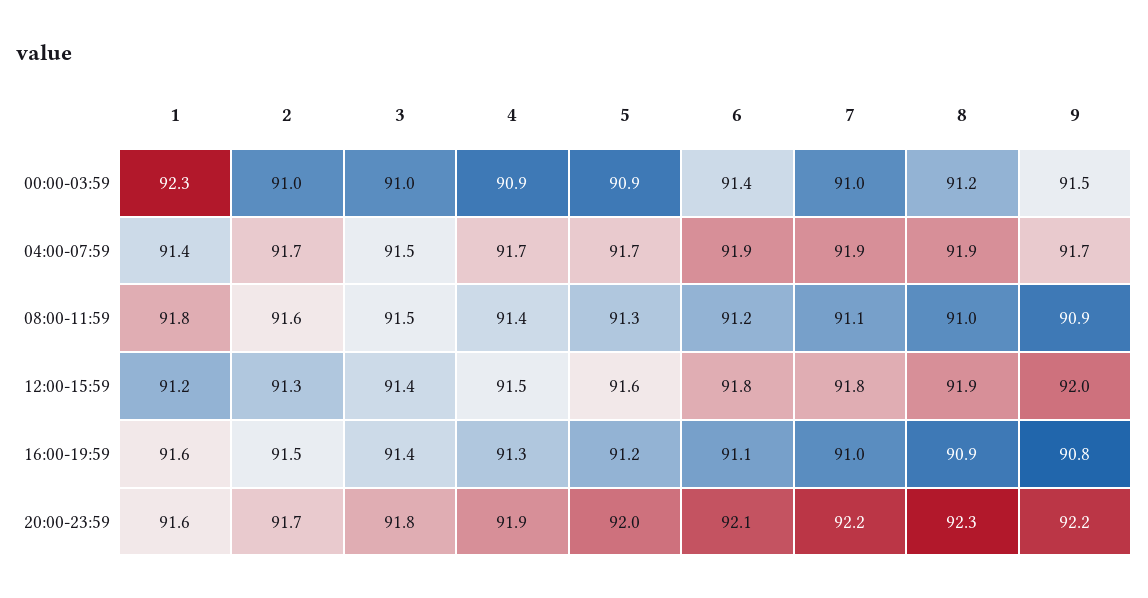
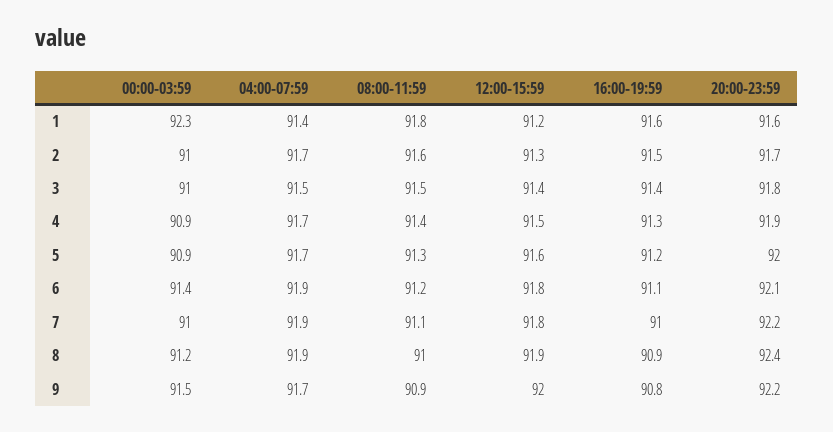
  {
    "1": {
      "00:00-03:59": 92.3,
      "04:00-07:59": 91.4,
      "08:00-11:59": 91.8,
      "12:00-15:59": 91.2,
      "16:00-19:59": 91.6,
      "20:00-23:59": 91.6
    },
    "2": {
      "00:00-03:59": 91,
      "04:00-07:59": 91.7,
      "08:00-11:59": 91.6,
      "12:00-15:59": 91.3,
      "16:00-19:59": 91.5,
      "20:00-23:59": 91.7
    },
    "3": {
      "00:00-03:59": 91,
      "04:00-07:59": 91.5,
      "08:00-11:59": 91.5,
      "12:00-15:59": 91.4,
      "16:00-19:59": 91.4,
      "20:00-23:59": 91.8
    },
    "4": {
      "00:00-03:59": 90.9,
      "04:00-07:59": 91.7,
      "08:00-11:59": 91.4,
      "12:00-15:59": 91.5,
      "16:00-19:59": 91.3,
      "20:00-23:59": 91.9
    },
    "5": {
      "00:00-03:59": 90.9,
      "04:00-07:59": 91.7,
      "08:00-11:59": 91.3,
      "12:00-15:59": 91.6,
      "16:00-19:59": 91.2,
      "20:00-23:59": 92
    },
    "6": {
      "00:00-03:59": 91.4,
      "04:00-07:59": 91.9,
      "08:00-11:59": 91.2,
      "12:00-15:59": 91.8,
      "16:00-19:59": 91.1,
      "20:00-23:59": 92.1
    },
    "7": {
      "00:00-03:59": 91,
      "04:00-07:59": 91.9,
      "08:00-11:59": 91.1,
      "12:00-15:59": 91.8,
      "16:00-19:59": 91,
      "20:00-23:59": 92.2
    },
    "8": {
      "00:00-03:59": 91.2,
      "04:00-07:59": 91.9,
      "08:00-11:59": 91,
      "12:00-15:59": 91.9,
      "16:00-19:59": 90.9,
-     "20:00-23:59": 92.3
+     "20:00-23:59": 92.4
    },
    "9": {
      "00:00-03:59": 91.5,
      "04:00-07:59": 91.7,
      "08:00-11:59": 90.9,
      "12:00-15:59": 92,
      "16:00-19:59": 90.8,
      "20:00-23:59": 92.2
    }
  }

